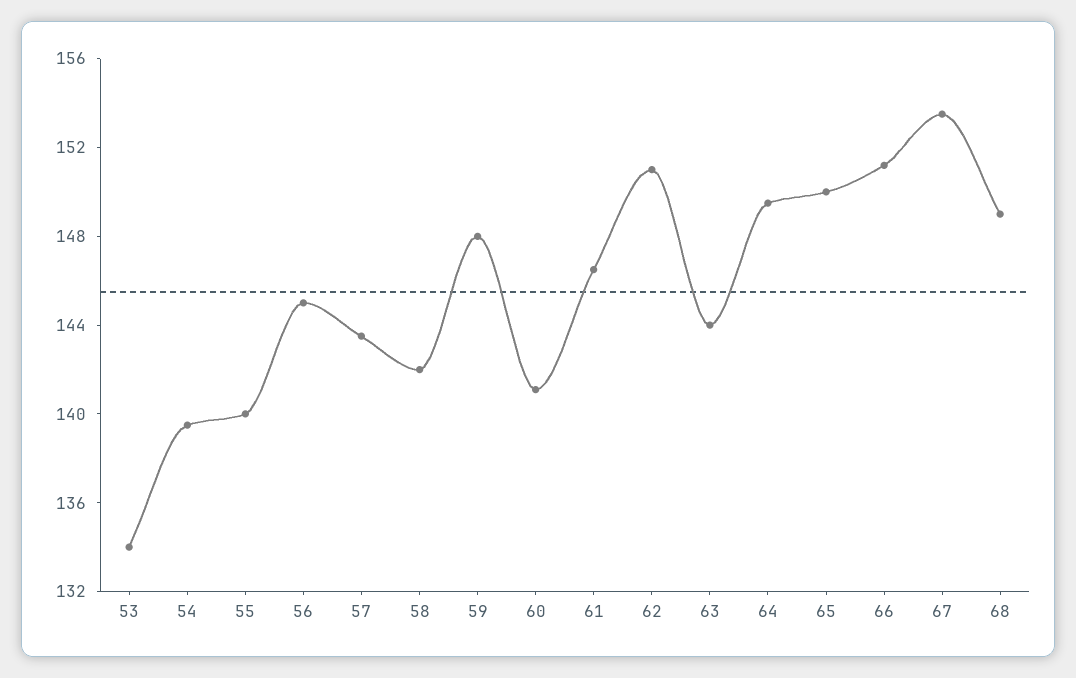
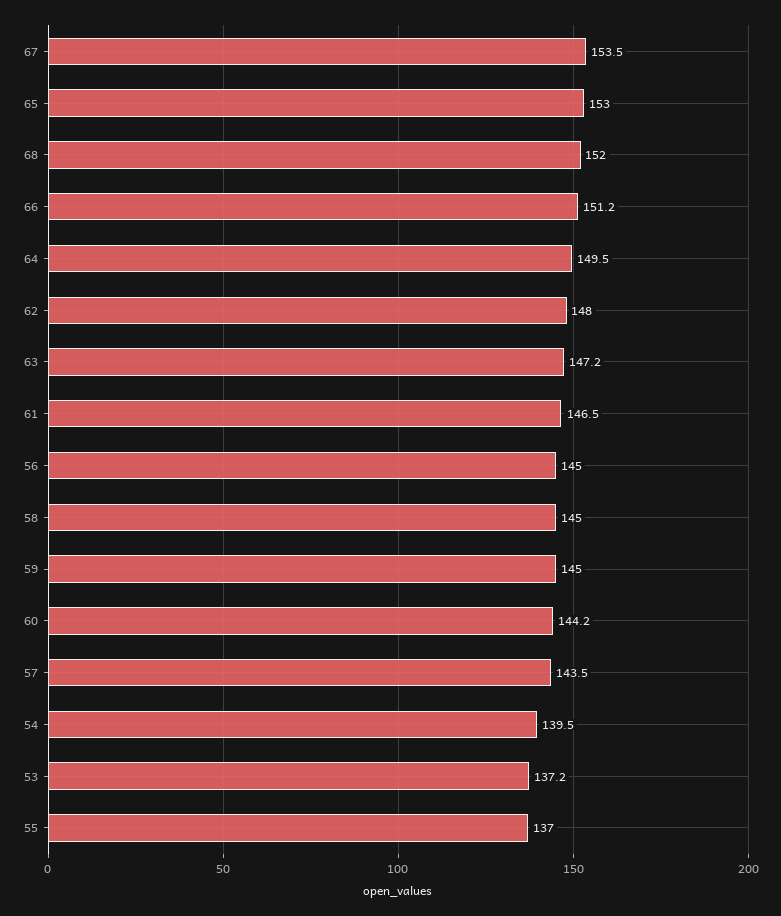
  {
-   "53": 134,
+   "53": 137.2,
    "54": 139.5,
-   "55": 140,
+   "55": 137,
    "56": 145,
    "57": 143.5,
-   "58": 142,
+   "58": 145,
-   "59": 148,
+   "59": 145,
-   "60": 141,
+   "60": 144.2,
    "61": 146.5,
-   "62": 151,
+   "62": 148,
-   "63": 144,
+   "63": 147.2,
    "64": 149.5,
-   "65": 150,
+   "65": 153,
    "66": 151.2,
    "67": 153.5,
-   "68": 149
+   "68": 152
  }

